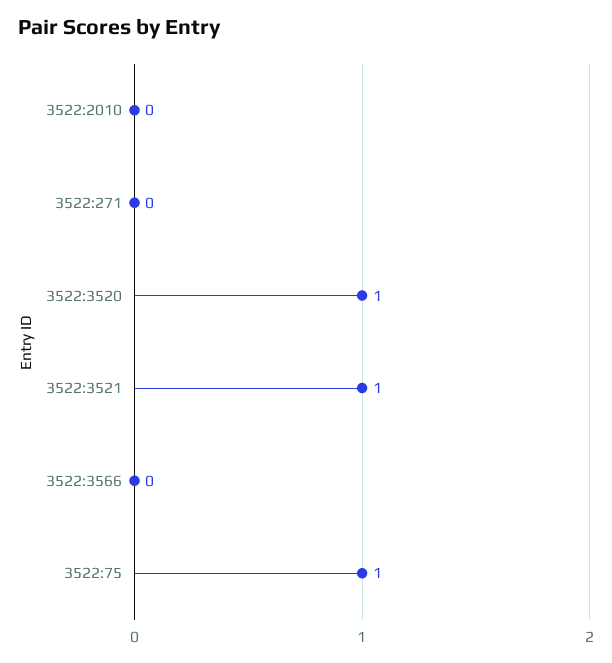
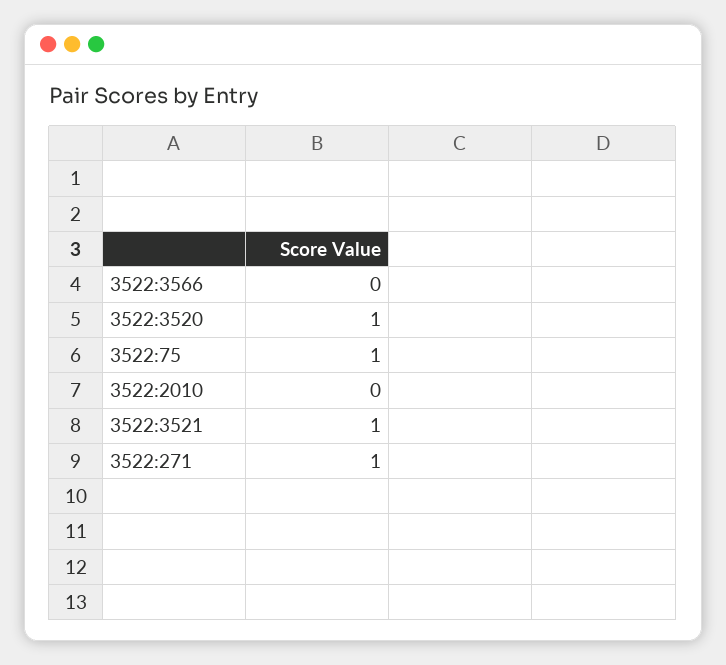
  {
    "3522:2010": 0,
-   "3522:271": 0,
+   "3522:271": 1,
    "3522:3520": 1,
    "3522:3521": 1,
    "3522:3566": 0,
    "3522:75": 1
  }

